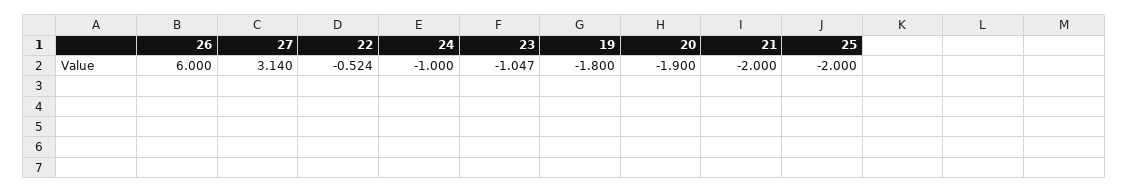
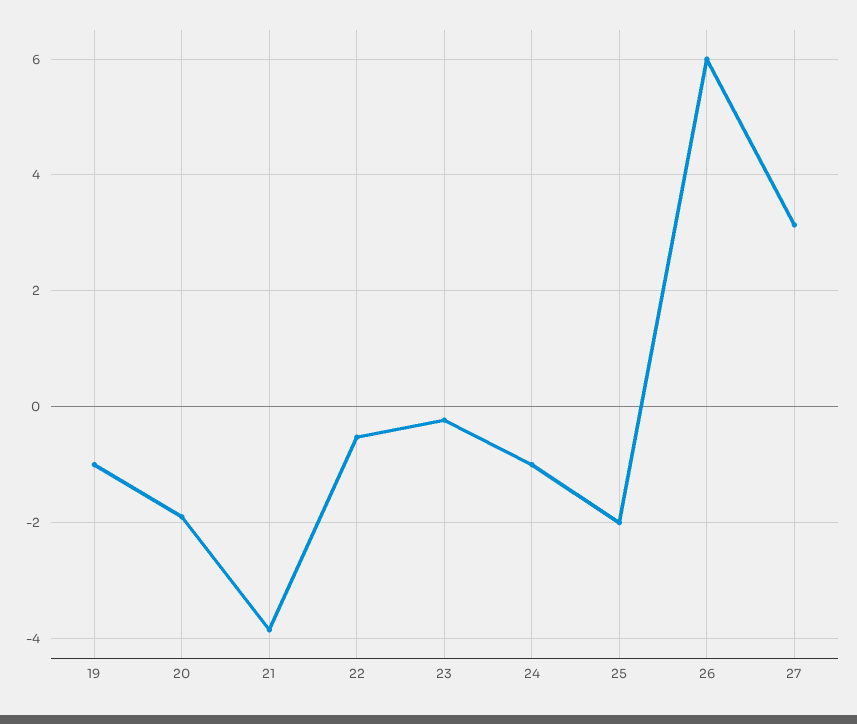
  {
    "26": 6,
    "27": 3.14,
    "22": -0.524,
    "24": -1,
-   "23": -1.047,
+   "23": -0.2,
-   "19": -1.8,
+   "19": -1,
    "20": -1.9,
-   "21": -2,
+   "21": -3.8,
    "25": -2
  }

